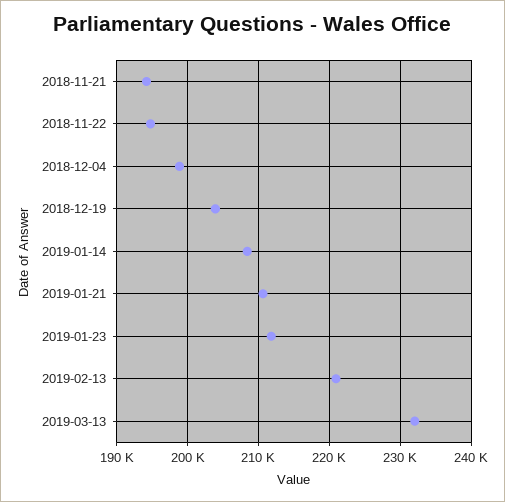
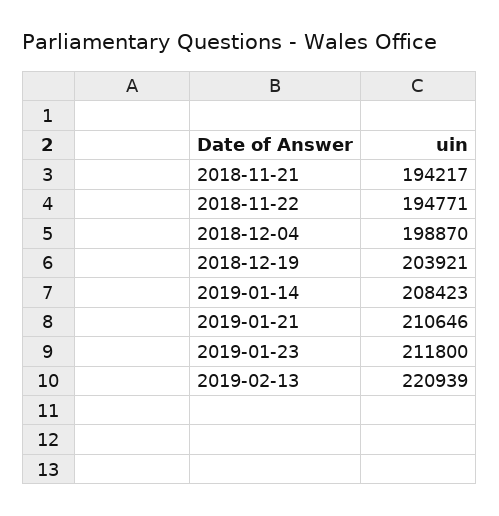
  {
    "2018-11-21": 194217,
    "2018-11-22": 194771,
    "2018-12-04": 198870,
    "2018-12-19": 203921,
    "2019-01-14": 208423,
    "2019-01-21": 210646,
    "2019-01-23": 211800,
-   "2019-02-13": 220939,
+   "2019-02-13": 220939
-   "2019-03-13": 232000
  }

